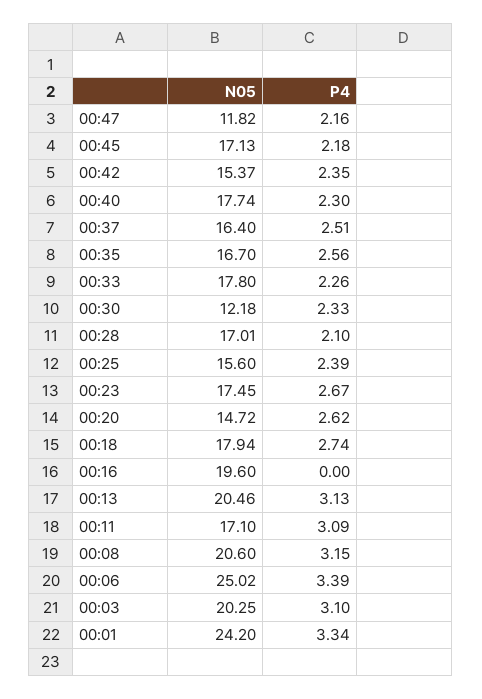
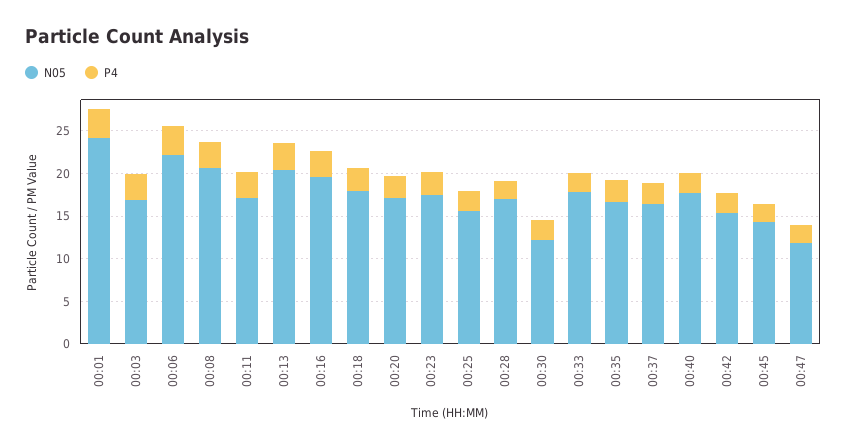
  {
    "N05": {
      "00:47": 11.82,
-     "00:45": 17.13,
+     "00:45": 14,
      "00:42": 15.37,
      "00:40": 17.74,
      "00:37": 16.4,
      "00:35": 16.7,
      "00:33": 17.8,
      "00:30": 12.18,
      "00:28": 17.01,
      "00:25": 15.6,
      "00:23": 17.45,
-     "00:20": 14.72,
+     "00:20": 17,
      "00:18": 17.94,
      "00:16": 19.6,
      "00:13": 20.46,
      "00:11": 17.1,
      "00:08": 20.6,
-     "00:06": 25.02,
+     "00:06": 22,
-     "00:03": 20.25,
+     "00:03": 17,
      "00:01": 24.2
    },
    "P4": {
      "00:47": 2.16,
      "00:45": 2.18,
      "00:42": 2.35,
      "00:40": 2.3,
      "00:37": 2.51,
      "00:35": 2.56,
      "00:33": 2.26,
      "00:30": 2.33,
      "00:28": 2.1,
      "00:25": 2.39,
      "00:23": 2.67,
      "00:20": 2.62,
      "00:18": 2.74,
-     "00:16": 0,
+     "00:16": 3,
      "00:13": 3.13,
      "00:11": 3.09,
      "00:08": 3.15,
      "00:06": 3.39,
      "00:03": 3.1,
      "00:01": 3.34
    }
  }

